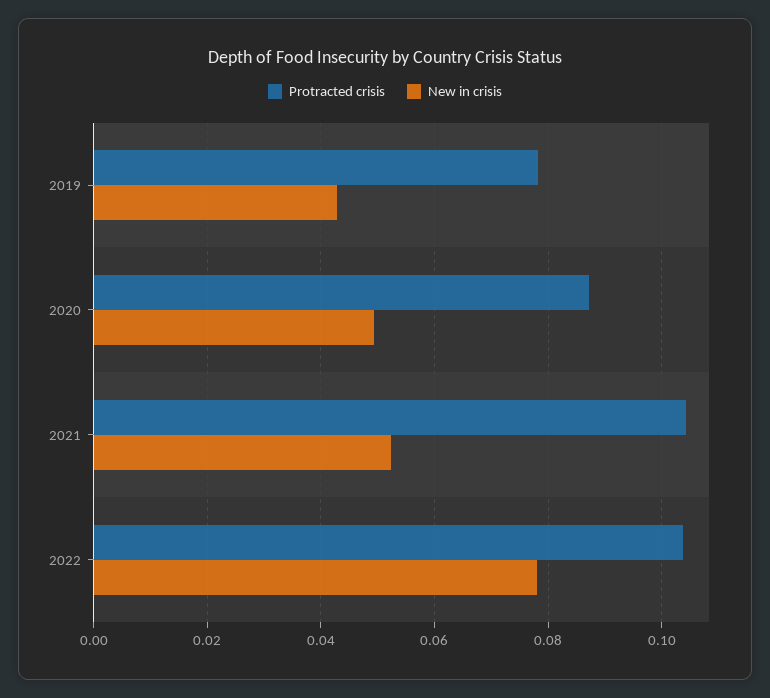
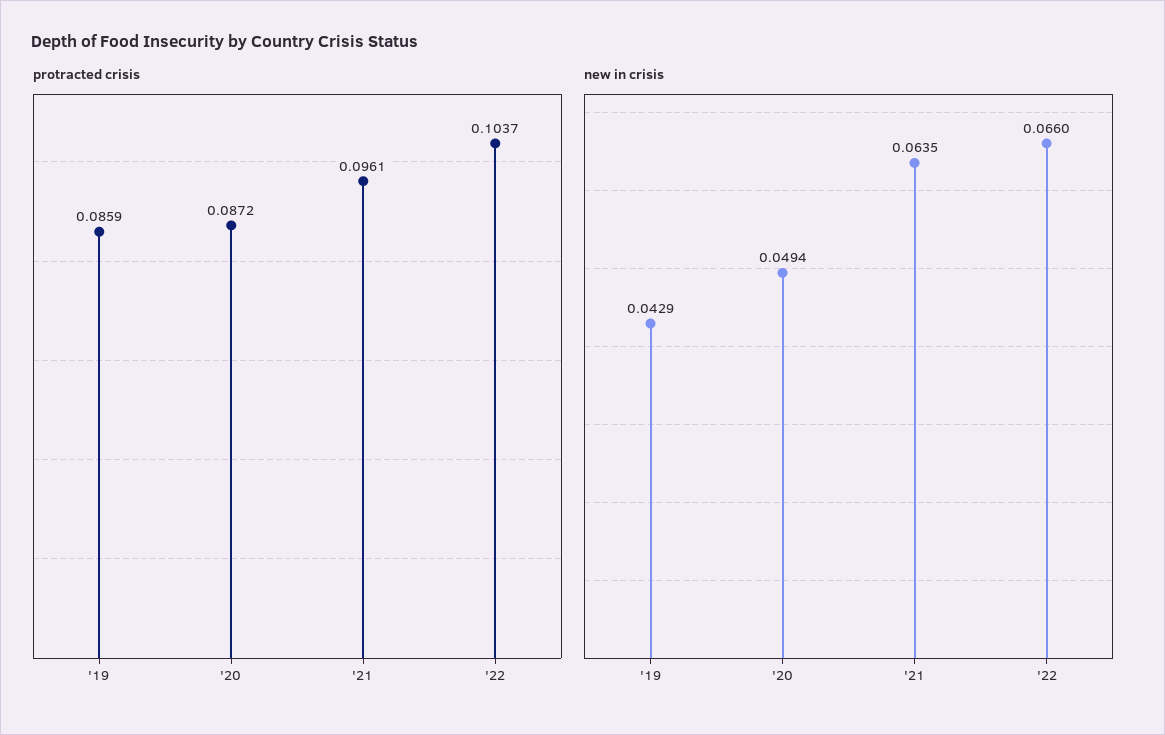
  {
    "Protracted crisis": {
-     "2019": 0.078,
+     "2019": 0.0859,
      "2020": 0.0872,
-     "2021": 0.104,
+     "2021": 0.0961,
      "2022": 0.1037
    },
    "New in crisis": {
      "2019": 0.0429,
      "2020": 0.0494,
-     "2021": 0.052,
+     "2021": 0.0635,
-     "2022": 0.078
+     "2022": 0.066
    }
  }

